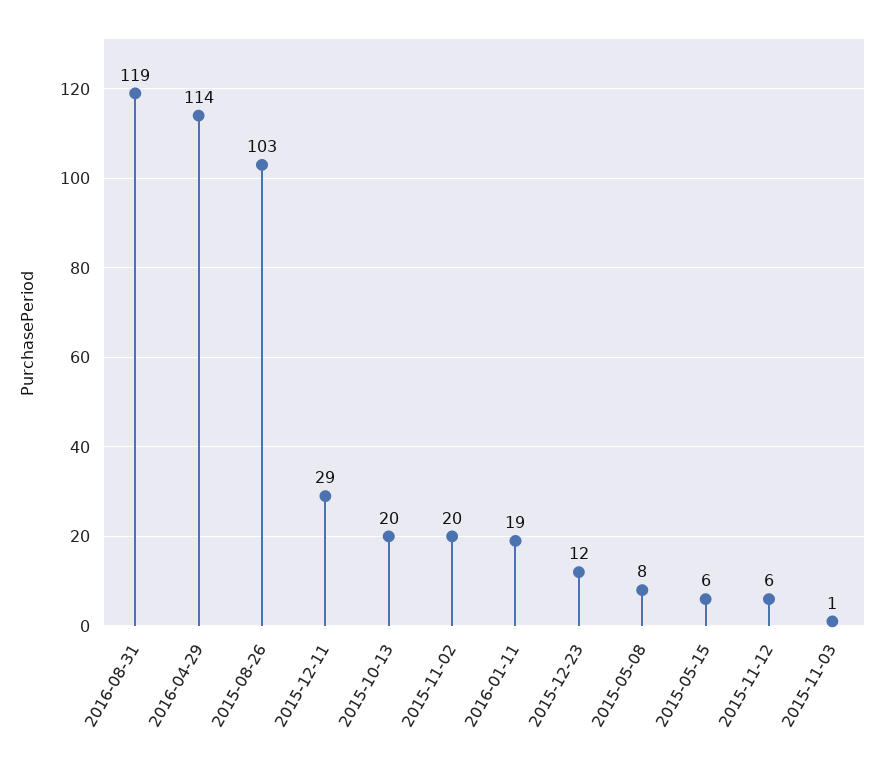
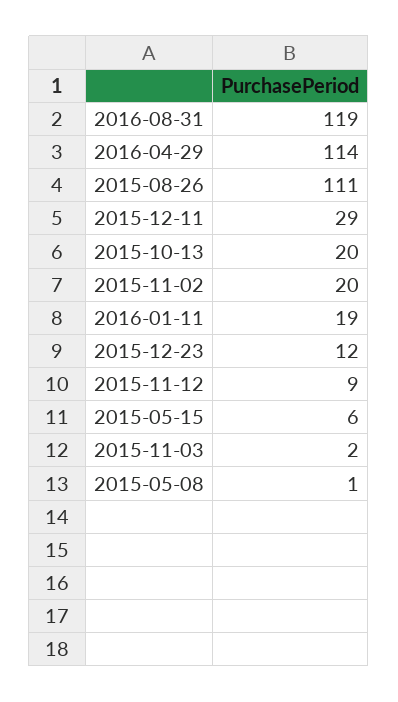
  {
    "2016-08-31": 119,
    "2016-04-29": 114,
-   "2015-08-26": 103,
+   "2015-08-26": 111,
    "2015-12-11": 29,
    "2015-10-13": 20,
    "2015-11-02": 20,
    "2016-01-11": 19,
    "2015-12-23": 12,
-   "2015-05-08": 8,
+   "2015-05-08": 1,
    "2015-05-15": 6,
-   "2015-11-12": 6,
+   "2015-11-12": 9,
-   "2015-11-03": 1
+   "2015-11-03": 2
  }

